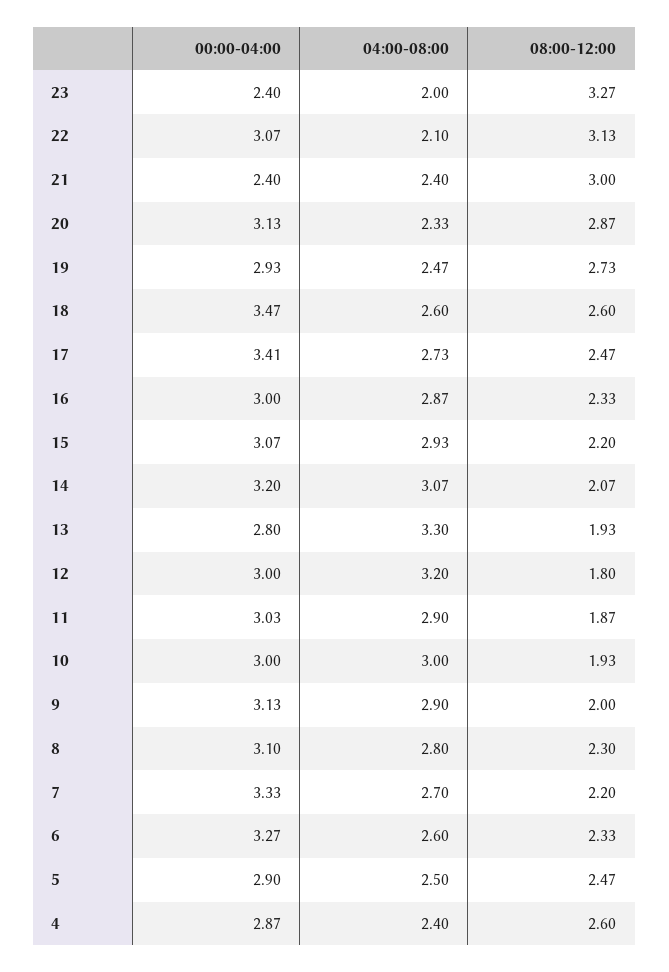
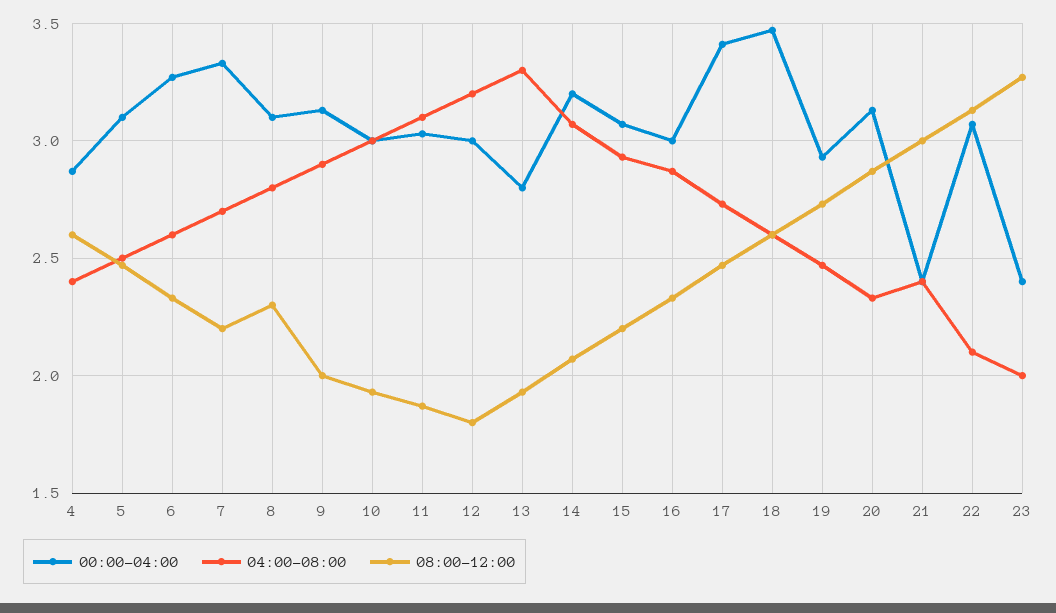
  {
    "00:00-04:00": {
      "23": 2.4,
      "22": 3.07,
      "21": 2.4,
      "20": 3.13,
      "19": 2.93,
      "18": 3.47,
      "17": 3.41,
      "16": 3,
      "15": 3.07,
      "14": 3.2,
      "13": 2.8,
      "12": 3,
      "11": 3.03,
      "10": 3,
      "9": 3.13,
      "8": 3.1,
      "7": 3.33,
      "6": 3.27,
-     "5": 2.9,
+     "5": 3.1,
      "4": 2.87
    },
    "04:00-08:00": {
      "23": 2,
      "22": 2.1,
      "21": 2.4,
      "20": 2.33,
      "19": 2.47,
      "18": 2.6,
      "17": 2.73,
      "16": 2.87,
      "15": 2.93,
      "14": 3.07,
      "13": 3.3,
      "12": 3.2,
-     "11": 2.9,
+     "11": 3.1,
      "10": 3,
      "9": 2.9,
      "8": 2.8,
      "7": 2.7,
      "6": 2.6,
      "5": 2.5,
      "4": 2.4
    },
    "08:00-12:00": {
      "23": 3.27,
      "22": 3.13,
      "21": 3,
      "20": 2.87,
      "19": 2.73,
      "18": 2.6,
      "17": 2.47,
      "16": 2.33,
      "15": 2.2,
      "14": 2.07,
      "13": 1.93,
      "12": 1.8,
      "11": 1.87,
      "10": 1.93,
      "9": 2,
      "8": 2.3,
      "7": 2.2,
      "6": 2.33,
      "5": 2.47,
      "4": 2.6
    }
  }

